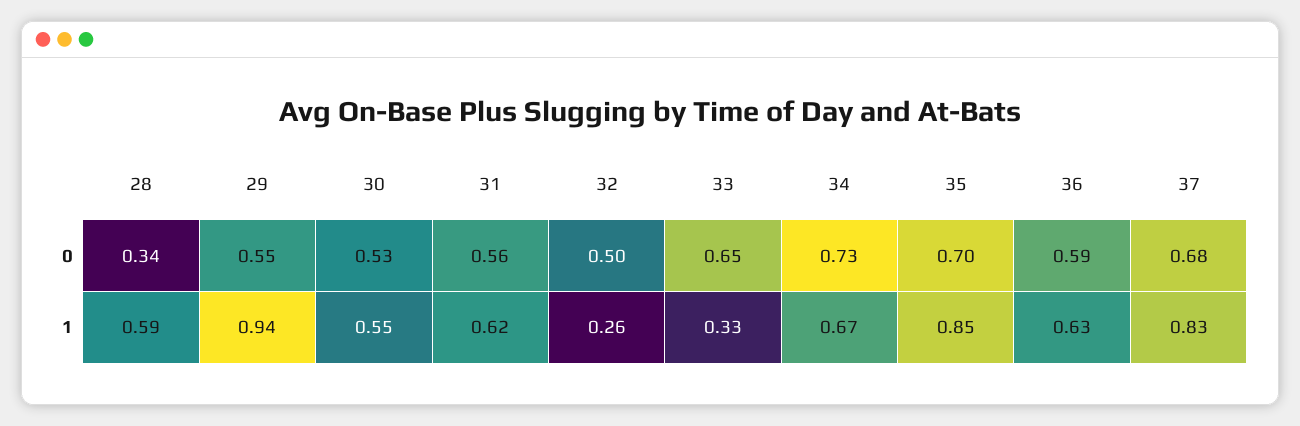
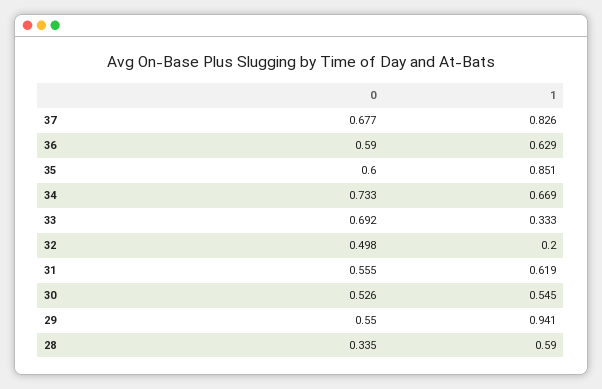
  {
    "28": {
      "0": 0.335,
      "1": 0.59
    },
    "29": {
      "0": 0.55,
      "1": 0.941
    },
    "30": {
      "0": 0.526,
      "1": 0.545
    },
    "31": {
      "0": 0.555,
      "1": 0.619
    },
    "32": {
      "0": 0.498,
-     "1": 0.26
+     "1": 0.2
    },
    "33": {
-     "0": 0.65,
+     "0": 0.692,
      "1": 0.333
    },
    "34": {
      "0": 0.733,
      "1": 0.669
    },
    "35": {
-     "0": 0.7,
+     "0": 0.6,
      "1": 0.851
    },
    "36": {
      "0": 0.59,
      "1": 0.629
    },
    "37": {
      "0": 0.677,
      "1": 0.826
    }
  }

